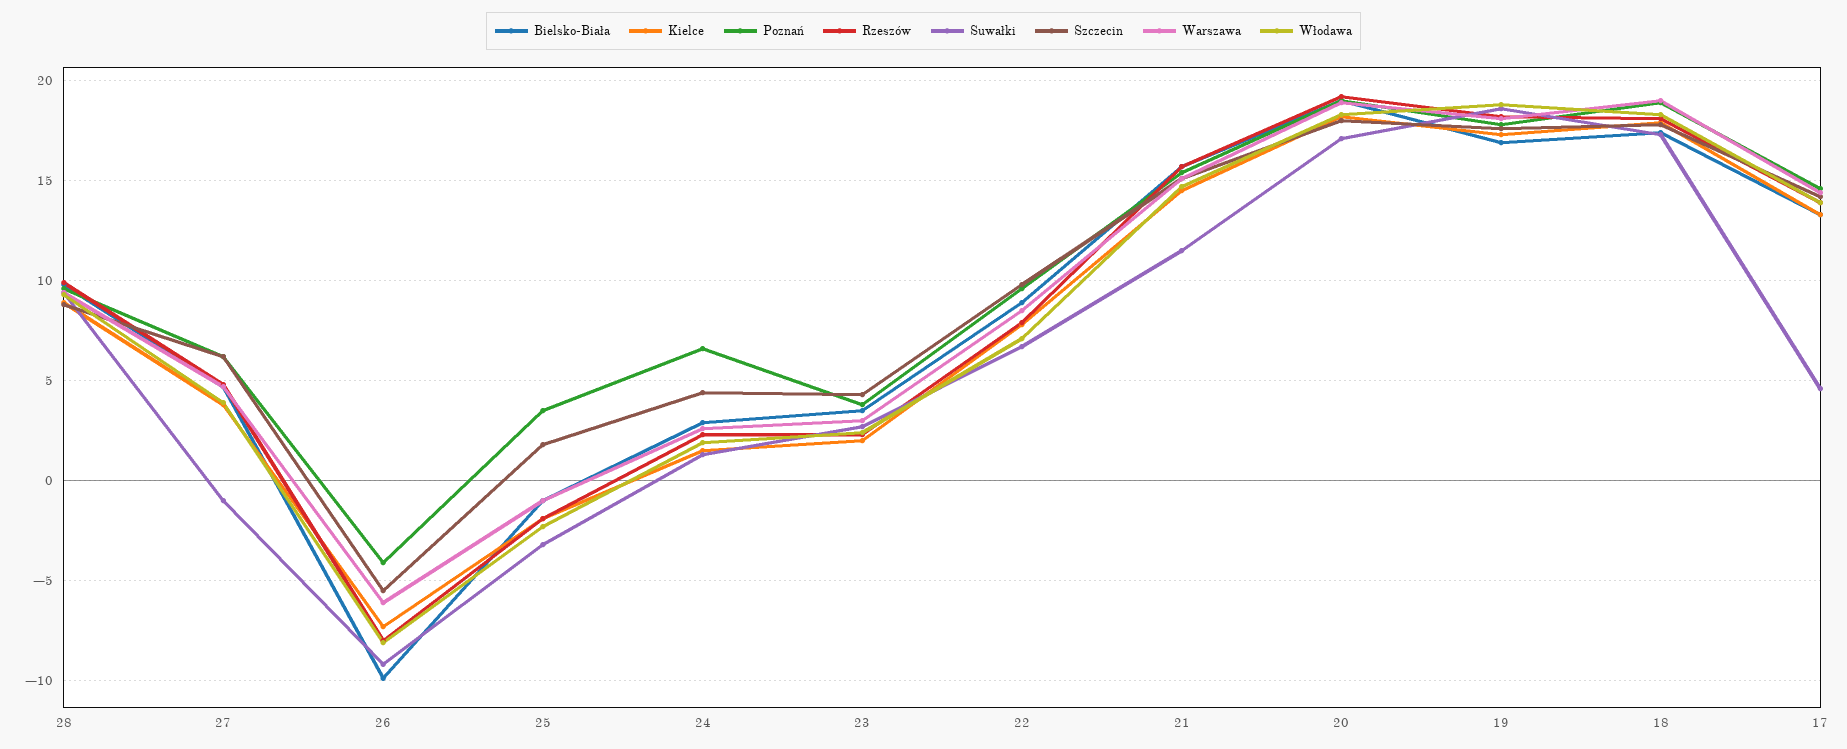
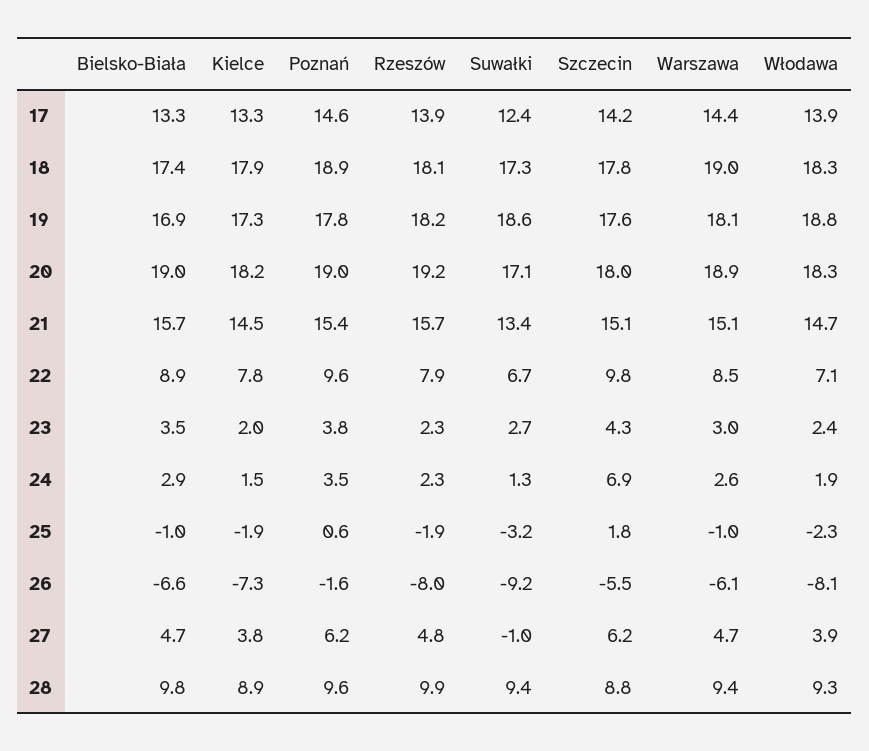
  {
    "Bielsko-Biała": {
      "28": 9.8,
      "27": 4.7,
-     "26": -10,
+     "26": -6.6,
      "25": -1,
      "24": 2.9,
      "23": 3.5,
      "22": 8.9,
      "21": 15.7,
      "20": 19,
      "19": 16.9,
      "18": 17.4,
      "17": 13.3
    },
    "Kielce": {
      "28": 8.9,
      "27": 3.8,
      "26": -7.3,
      "25": -1.9,
      "24": 1.5,
      "23": 2,
      "22": 7.8,
      "21": 14.5,
      "20": 18.2,
      "19": 17.3,
      "18": 17.9,
      "17": 13.3
    },
    "Poznań": {
      "28": 9.6,
      "27": 6.2,
-     "26": -4,
+     "26": -1.6,
-     "25": 3.5,
+     "25": 0.6,
-     "24": 6.5,
+     "24": 3.5,
      "23": 3.8,
      "22": 9.6,
      "21": 15.4,
      "20": 19,
      "19": 17.8,
      "18": 18.9,
      "17": 14.6
    },
    "Rzeszów": {
      "28": 9.9,
      "27": 4.8,
      "26": -8,
      "25": -1.9,
      "24": 2.3,
      "23": 2.3,
      "22": 7.9,
      "21": 15.7,
      "20": 19.2,
      "19": 18.2,
      "18": 18.1,
      "17": 13.9
    },
    "Suwałki": {
      "28": 9.4,
      "27": -1,
      "26": -9.2,
      "25": -3.2,
      "24": 1.3,
      "23": 2.7,
      "22": 6.7,
-     "21": 11.5,
+     "21": 13.4,
      "20": 17.1,
      "19": 18.6,
      "18": 17.3,
-     "17": 4.5
+     "17": 12.4
    },
    "Szczecin": {
      "28": 8.8,
      "27": 6.2,
      "26": -5.5,
      "25": 1.8,
-     "24": 4.5,
+     "24": 6.9,
      "23": 4.3,
      "22": 9.8,
      "21": 15.1,
      "20": 18,
      "19": 17.6,
      "18": 17.8,
      "17": 14.2
    },
    "Warszawa": {
      "28": 9.4,
      "27": 4.7,
      "26": -6.1,
      "25": -1,
      "24": 2.6,
      "23": 3,
      "22": 8.5,
      "21": 15.1,
      "20": 18.9,
      "19": 18.1,
      "18": 19,
      "17": 14.4
    },
    "Włodawa": {
      "28": 9.3,
      "27": 3.9,
      "26": -8.1,
      "25": -2.3,
      "24": 1.9,
      "23": 2.4,
      "22": 7.1,
      "21": 14.7,
      "20": 18.3,
      "19": 18.8,
      "18": 18.3,
      "17": 13.9
    }
  }

